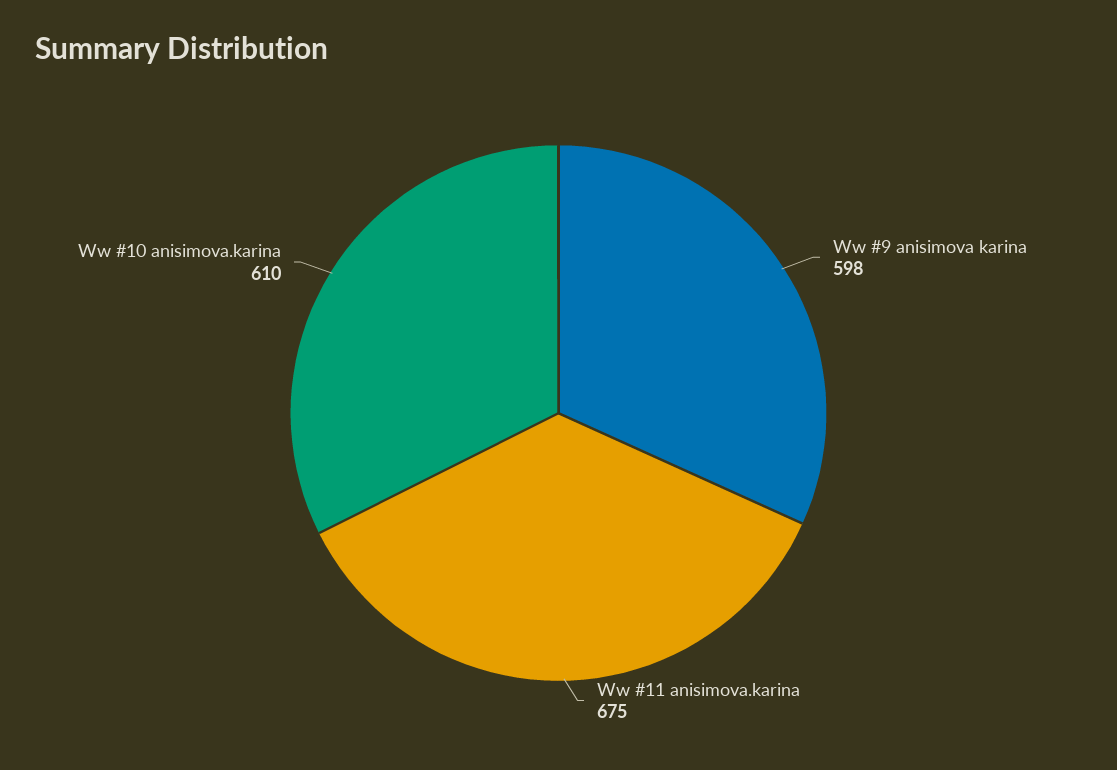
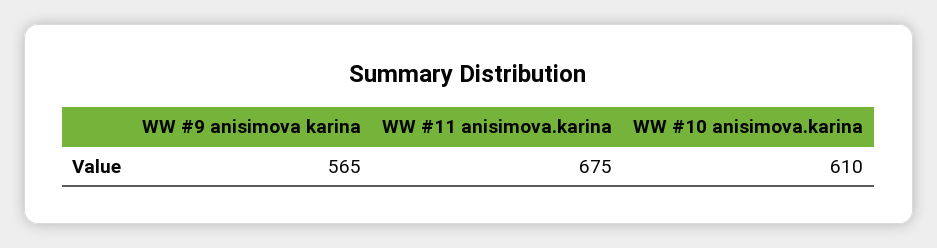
  {
-   "Ww #9 anisimova karina": 598,
+   "Ww #9 anisimova karina": 565,
    "Ww #11 anisimova.karina": 675,
    "Ww #10 anisimova.karina": 610
  }

